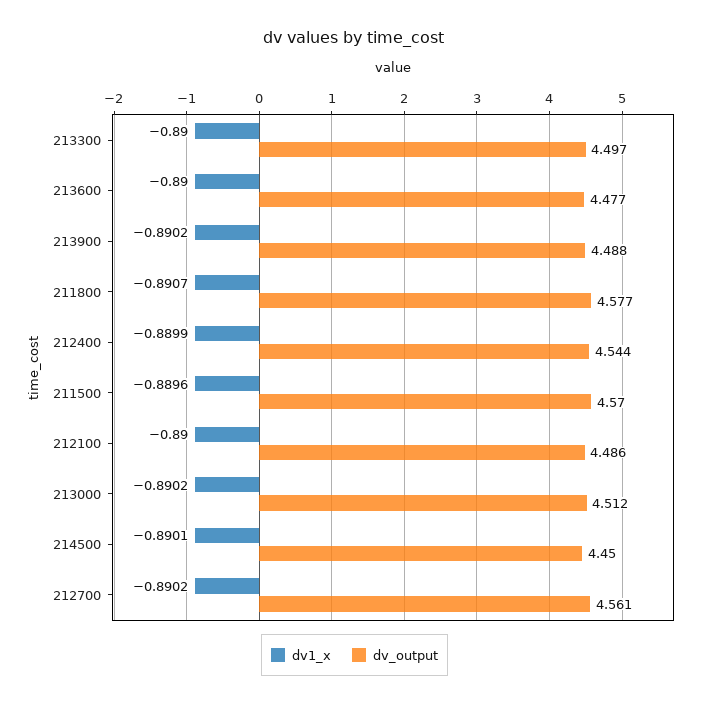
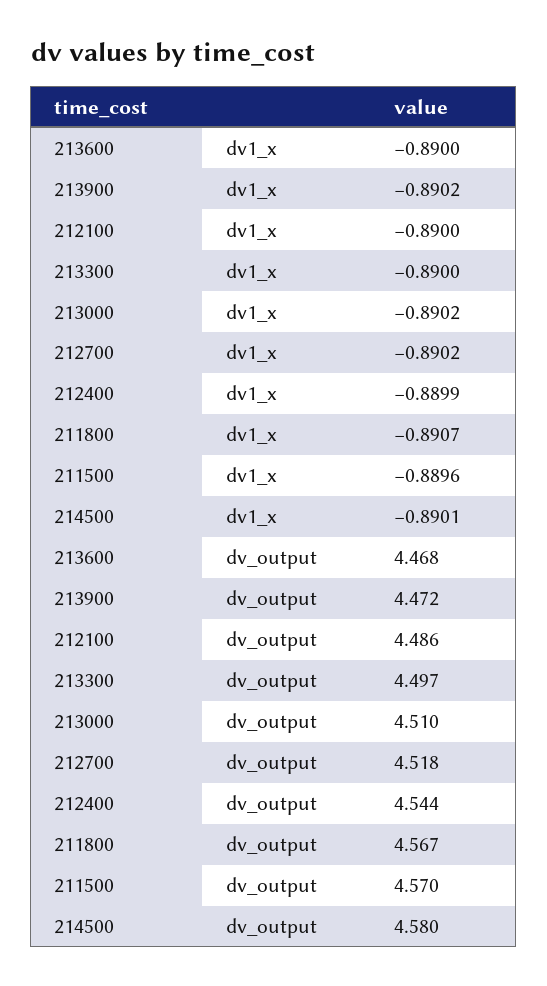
  {
    "dv1_x": {
      "213300": -0.89,
      "213600": -0.89,
      "213900": -0.8902,
      "211800": -0.8907,
      "212400": -0.8899,
      "211500": -0.8896,
      "212100": -0.89,
      "213000": -0.8902,
      "214500": -0.8901,
      "212700": -0.8902
    },
    "dv_output": {
      "213300": 4.497,
-     "213600": 4.477,
+     "213600": 4.468,
-     "213900": 4.488,
+     "213900": 4.472,
-     "211800": 4.577,
+     "211800": 4.567,
      "212400": 4.544,
      "211500": 4.57,
      "212100": 4.486,
-     "213000": 4.512,
+     "213000": 4.51,
-     "214500": 4.45,
+     "214500": 4.58,
-     "212700": 4.561
+     "212700": 4.518
    }
  }

